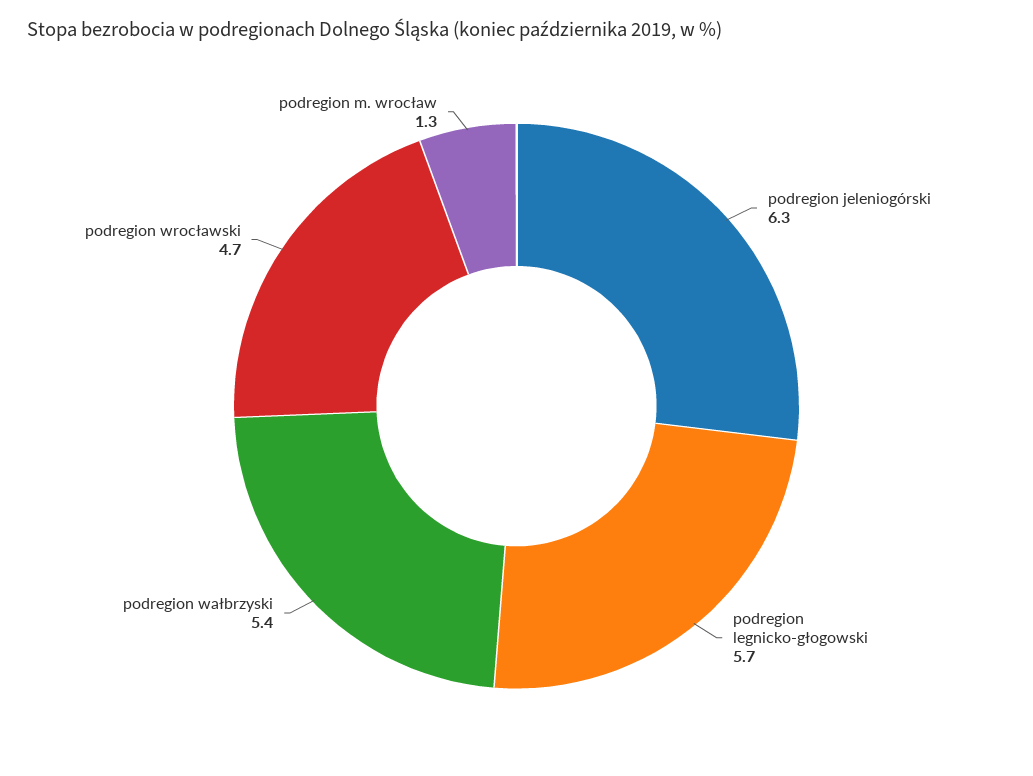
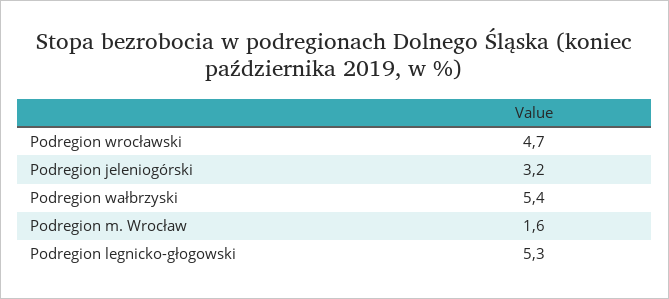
  {
-   "podregion jeleniogórski": 6.3,
+   "podregion jeleniogórski": 3.2,
-   "podregion legnicko-głogowski": 5.7,
+   "podregion legnicko-głogowski": 5.3,
    "podregion wałbrzyski": 5.4,
    "podregion wrocławski": 4.7,
-   "podregion m. wrocław": 1.3
+   "podregion m. wrocław": 1.6
  }

